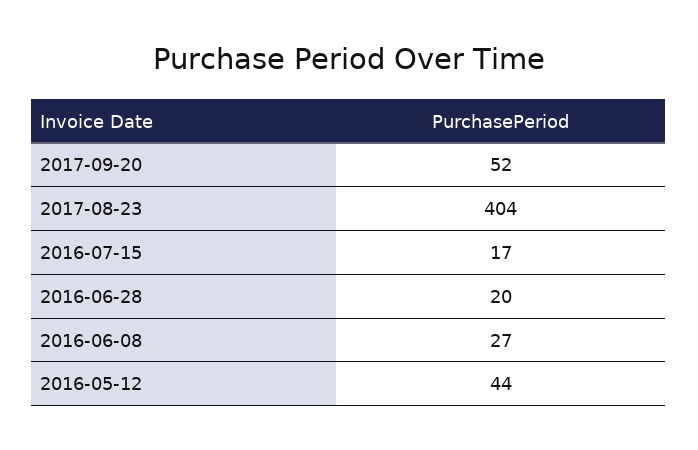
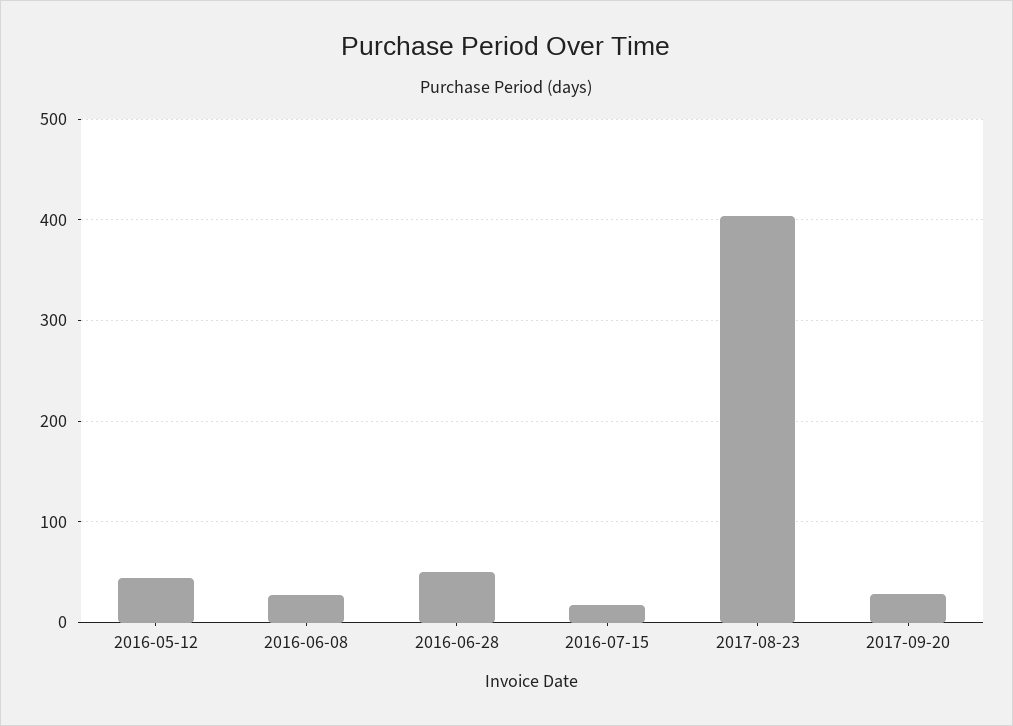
  {
-   "2017-09-20": 52,
+   "2017-09-20": 30,
    "2017-08-23": 404,
    "2016-07-15": 17,
-   "2016-06-28": 20,
+   "2016-06-28": 50,
    "2016-06-08": 27,
    "2016-05-12": 44
  }

